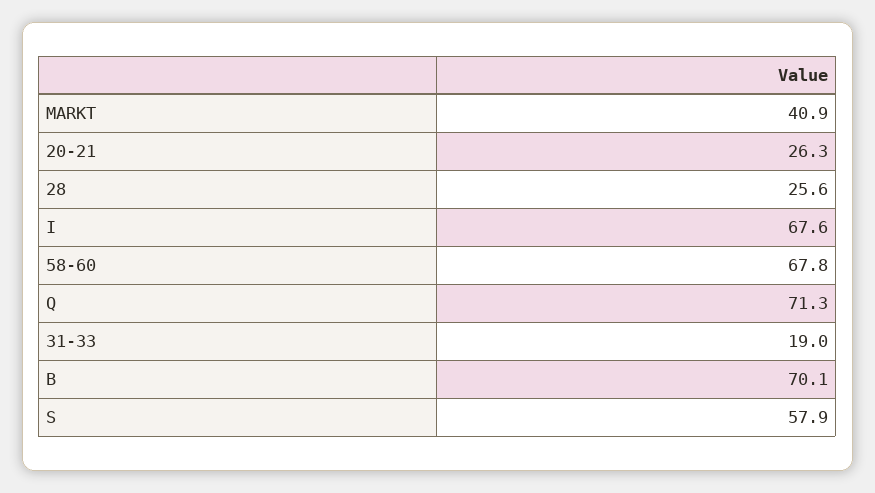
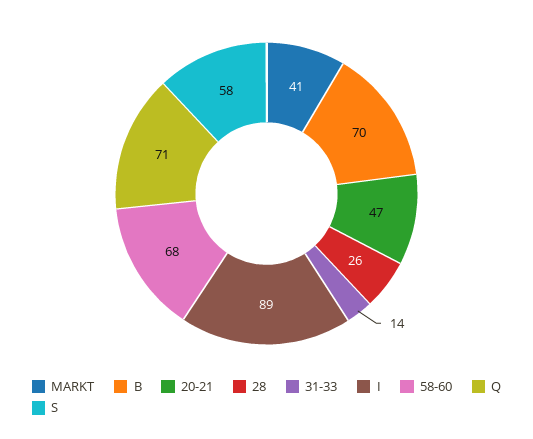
  {
    "MARKT": 40.9,
-   "20-21": 26.3,
+   "20-21": 47,
    "28": 25.6,
-   "I": 67.6,
+   "I": 89,
    "58-60": 67.8,
    "Q": 71.3,
-   "31-33": 19,
+   "31-33": 14,
    "B": 70.1,
    "S": 57.9
  }

